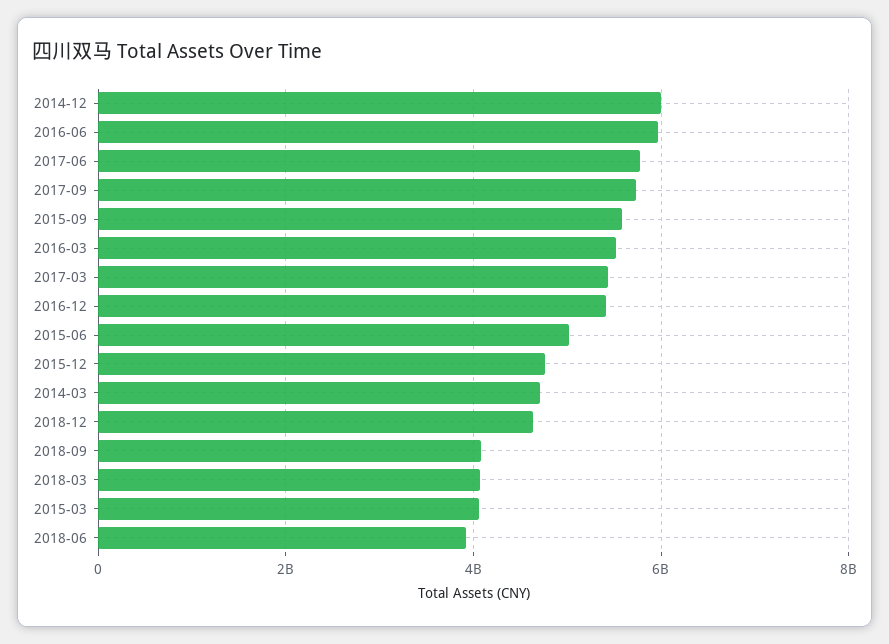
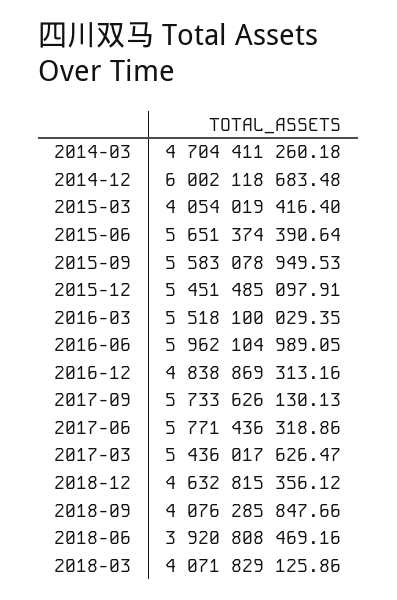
  {
    "2014-12": 6002118683.48,
    "2016-06": 5962104989.05,
    "2017-06": 5771436318.86,
    "2017-09": 5733626130.13,
    "2015-09": 5583078949.53,
    "2016-03": 5518100029.35,
    "2017-03": 5436017626.47,
-   "2016-12": 5400000000,
+   "2016-12": 4838869313.16,
-   "2015-06": 5000000000,
+   "2015-06": 5651374390.64,
-   "2015-12": 4800000000,
+   "2015-12": 5451485097.91,
    "2014-03": 4704411260.18,
    "2018-12": 4632815356.12,
    "2018-09": 4076285847.66,
    "2018-03": 4071829125.86,
    "2015-03": 4054019416.4,
    "2018-06": 3920808469.16
  }

